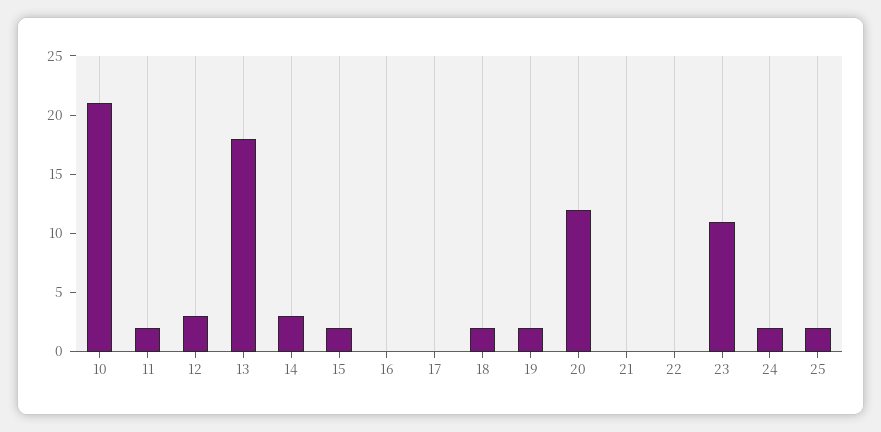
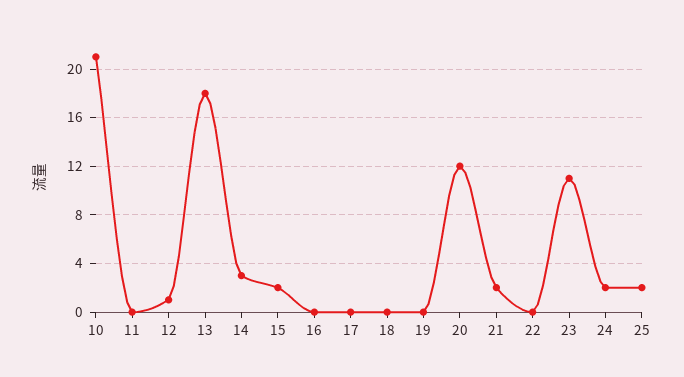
  {
    "10": 21,
-   "11": 2,
+   "11": 0,
-   "12": 3,
+   "12": 1,
    "13": 18,
    "14": 3,
    "15": 2,
    "16": 0,
    "17": 0,
-   "18": 2,
+   "18": 0,
-   "19": 2,
+   "19": 0,
    "20": 12,
-   "21": 0,
+   "21": 2,
    "22": 0,
    "23": 11,
    "24": 2,
    "25": 2
  }

